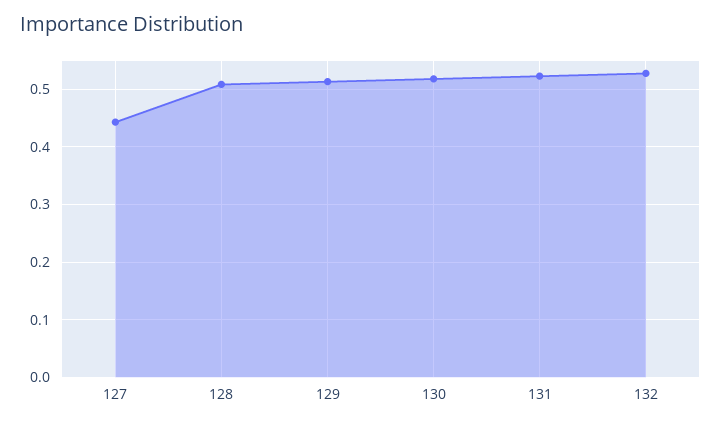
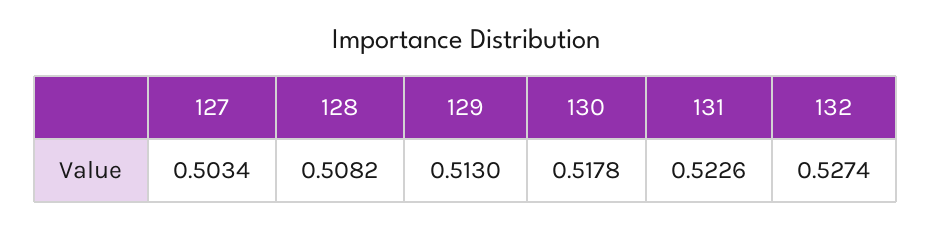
  {
-   "127": 0.44,
+   "127": 0.5034,
    "128": 0.5082,
    "129": 0.513,
    "130": 0.5178,
    "131": 0.5226,
    "132": 0.5274
  }

